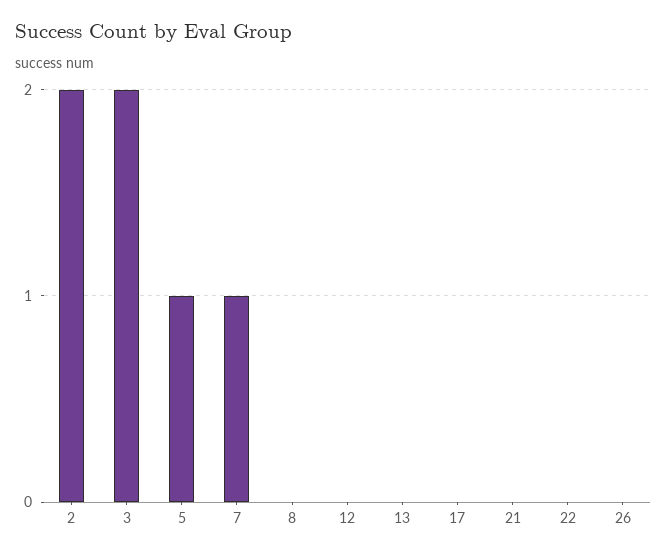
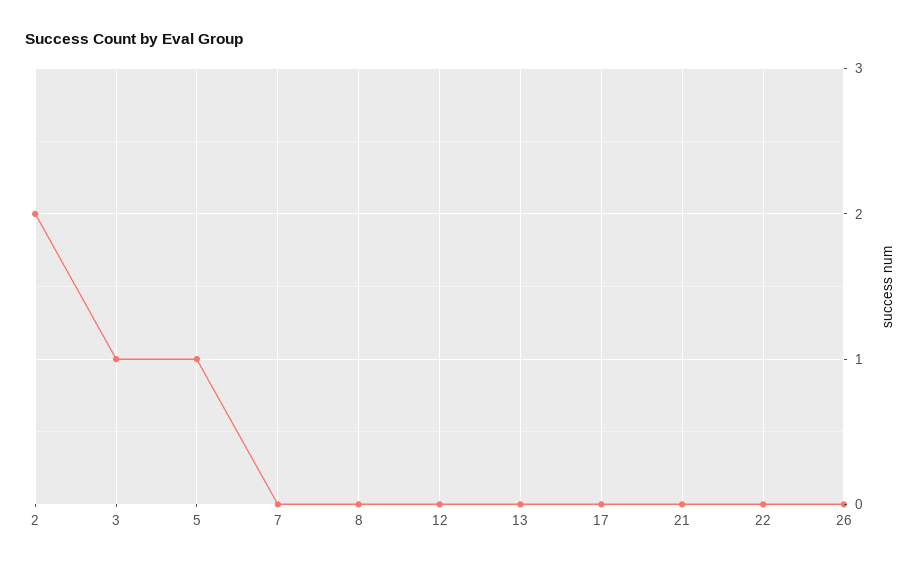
  {
    "2": 2,
-   "3": 2,
+   "3": 1,
    "5": 1,
-   "7": 1,
+   "7": 0,
    "8": 0,
    "12": 0,
    "13": 0,
    "17": 0,
    "21": 0,
    "22": 0,
    "26": 0
  }

